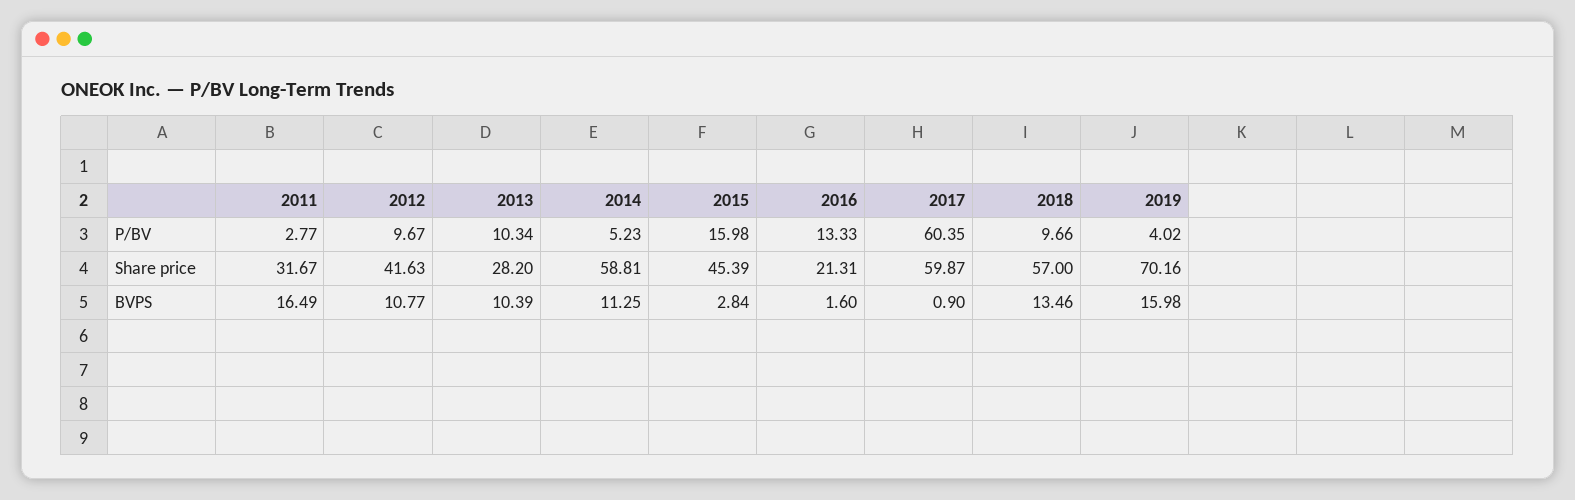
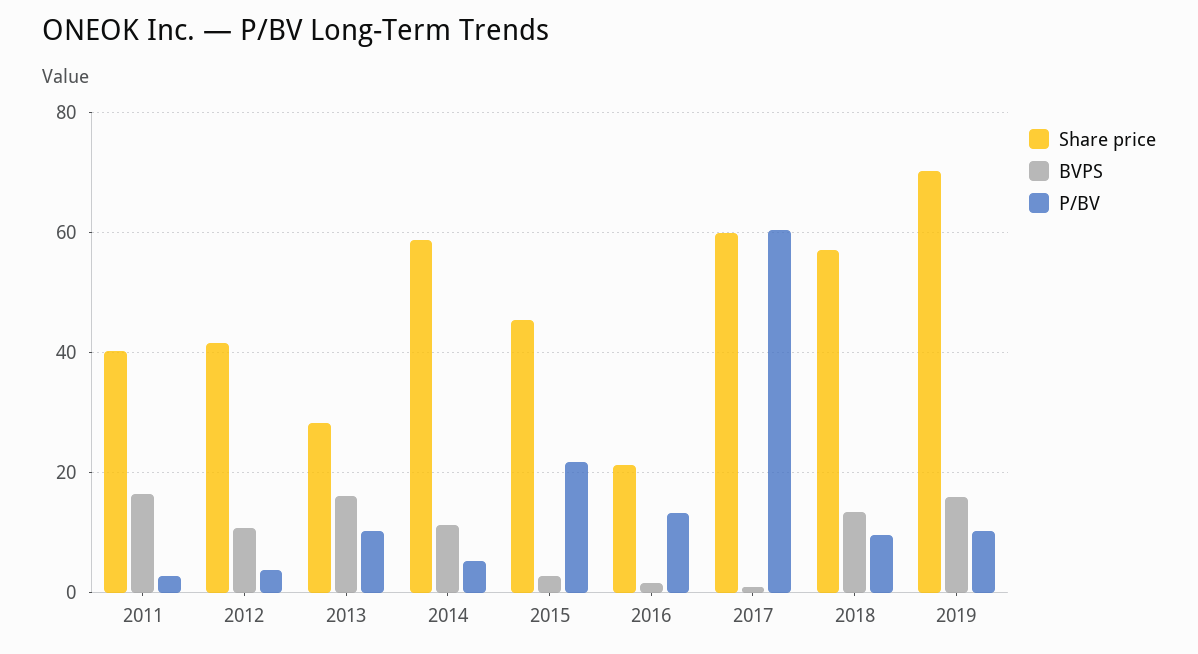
  {
    "P/BV": {
      "2011": 2.77,
-     "2012": 9.67,
+     "2012": 4,
      "2013": 10.34,
      "2014": 5.23,
-     "2015": 15.98,
+     "2015": 22,
      "2016": 13.33,
      "2017": 60.35,
      "2018": 9.66,
-     "2019": 4.02
+     "2019": 10
    },
    "Share price": {
-     "2011": 31.67,
+     "2011": 40,
      "2012": 41.63,
      "2013": 28.2,
      "2014": 58.81,
      "2015": 45.39,
      "2016": 21.31,
      "2017": 59.87,
      "2018": 57,
      "2019": 70.16
    },
    "BVPS": {
      "2011": 16.49,
      "2012": 10.77,
-     "2013": 10.39,
+     "2013": 16,
      "2014": 11.25,
      "2015": 2.84,
      "2016": 1.6,
      "2017": 0.9,
      "2018": 13.46,
      "2019": 15.98
    }
  }

